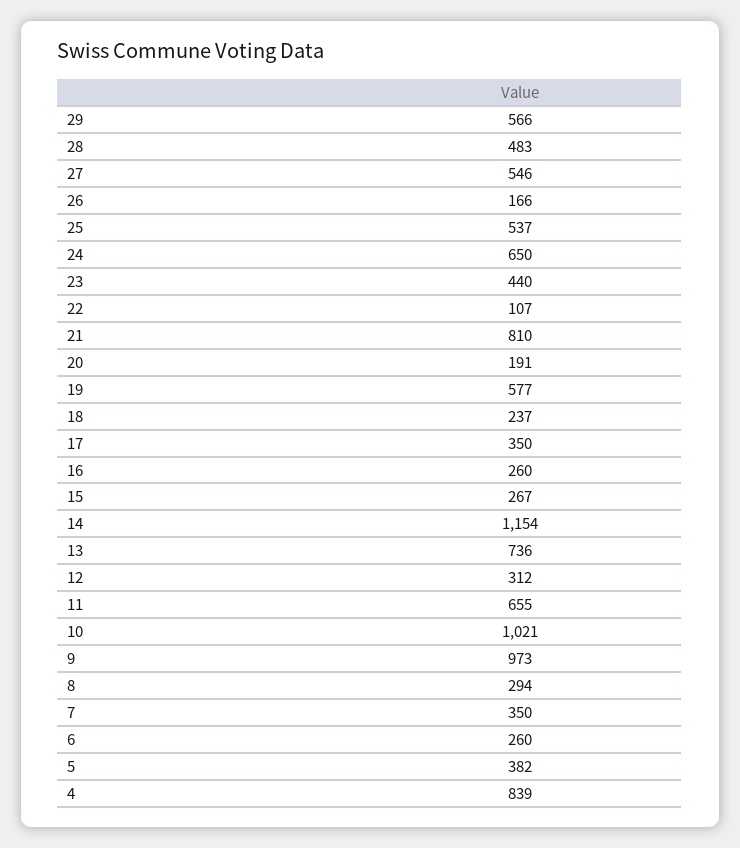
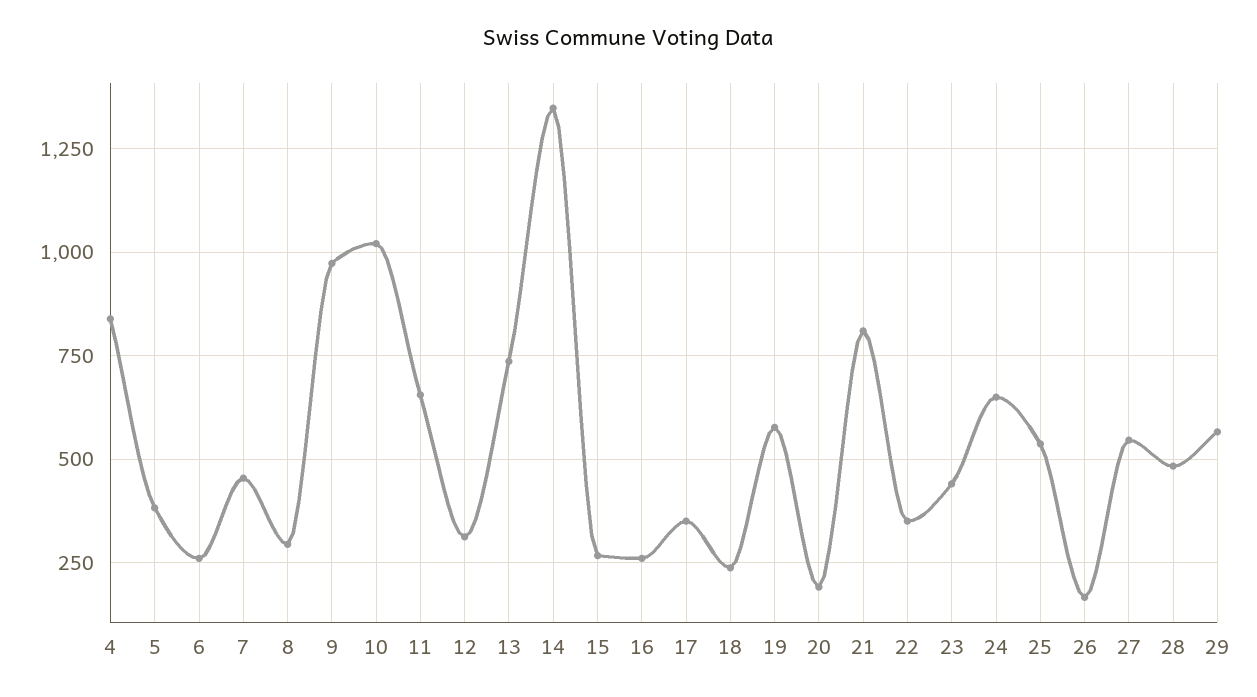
  {
    "29": 566,
    "28": 483,
    "27": 546,
    "26": 166,
    "25": 537,
    "24": 650,
    "23": 440,
-   "22": 107,
+   "22": 350,
    "21": 810,
    "20": 191,
    "19": 577,
    "18": 237,
    "17": 350,
    "16": 260,
    "15": 267,
-   "14": 1154,
+   "14": 1350,
    "13": 736,
    "12": 312,
    "11": 655,
    "10": 1021,
    "9": 973,
    "8": 294,
-   "7": 350,
+   "7": 450,
    "6": 260,
    "5": 382,
    "4": 839
  }

